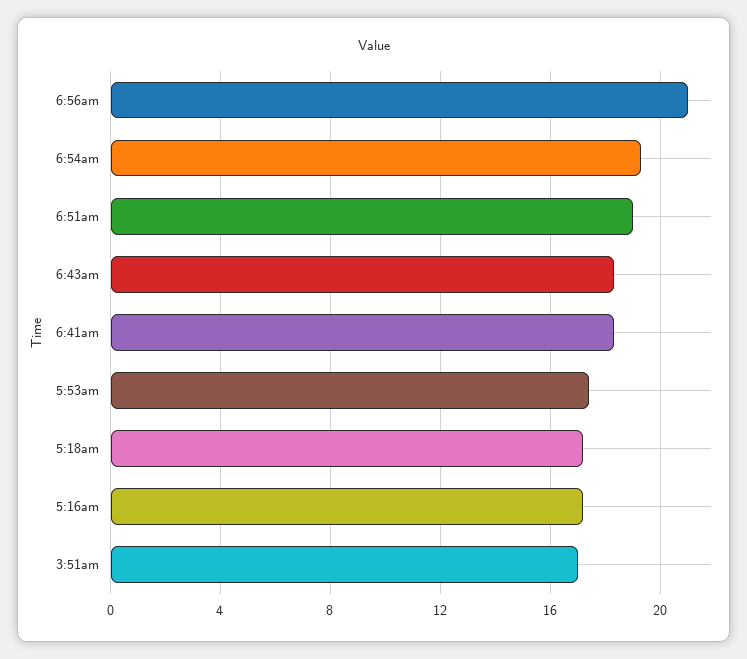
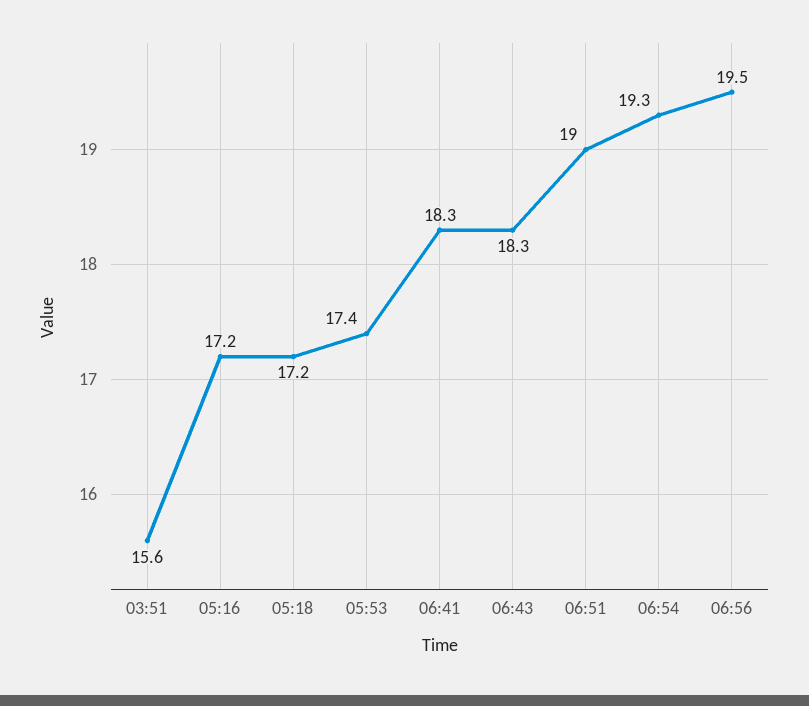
  {
-   "6:56am": 21,
+   "6:56am": 19.5,
    "6:54am": 19.3,
    "6:51am": 19,
    "6:43am": 18.3,
    "6:41am": 18.3,
    "5:53am": 17.4,
    "5:18am": 17.2,
    "5:16am": 17.2,
-   "3:51am": 17
+   "3:51am": 15.6
  }

